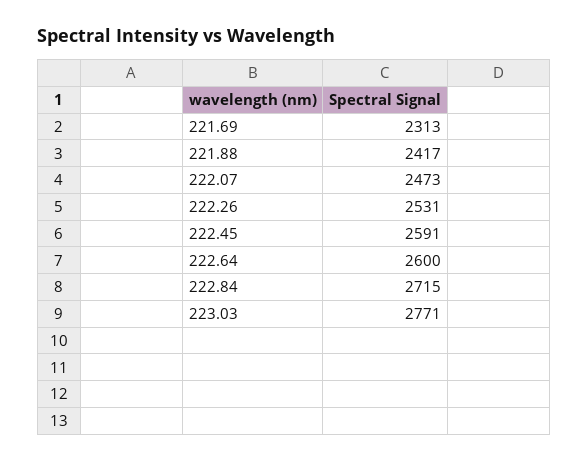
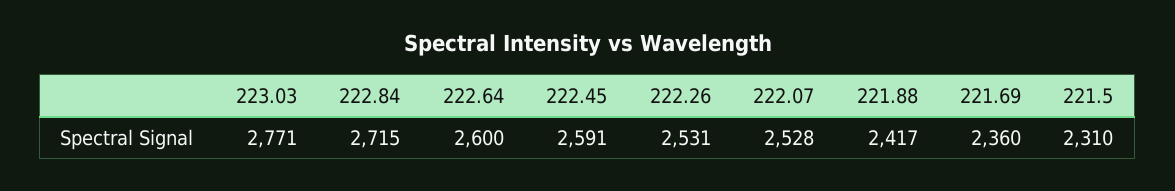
  {
-   "221.69": 2313,
+   "221.69": 2360,
    "221.88": 2417,
-   "222.07": 2473,
+   "222.07": 2528,
    "222.26": 2531,
    "222.45": 2591,
    "222.64": 2600,
    "222.84": 2715,
-   "223.03": 2771
+   "223.03": 2771,
+   "221.5": 2310
  }

